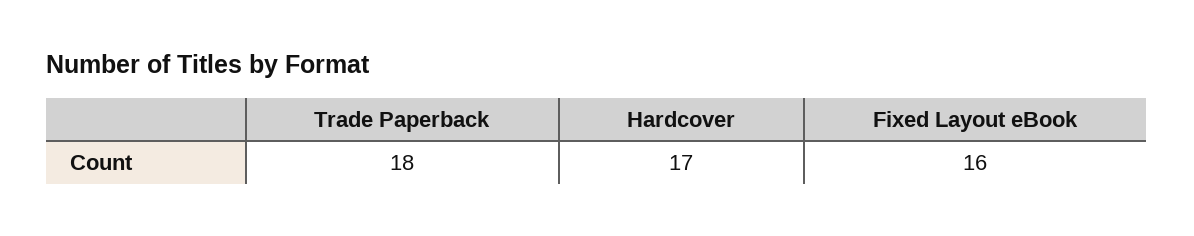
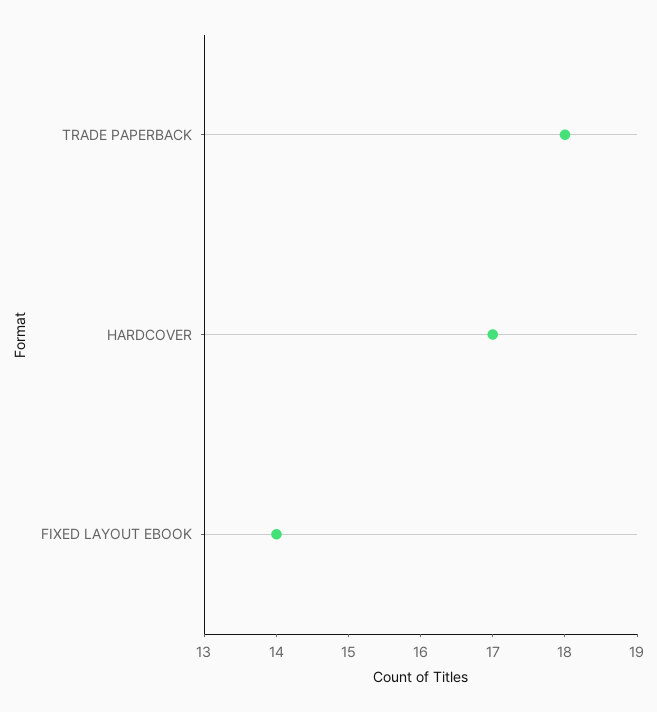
  {
    "Trade Paperback": 18,
    "Hardcover": 17,
-   "Fixed Layout eBook": 16
+   "Fixed Layout eBook": 14
  }

